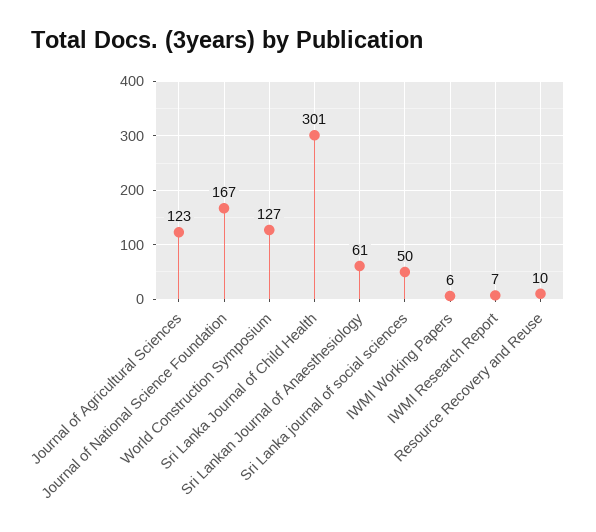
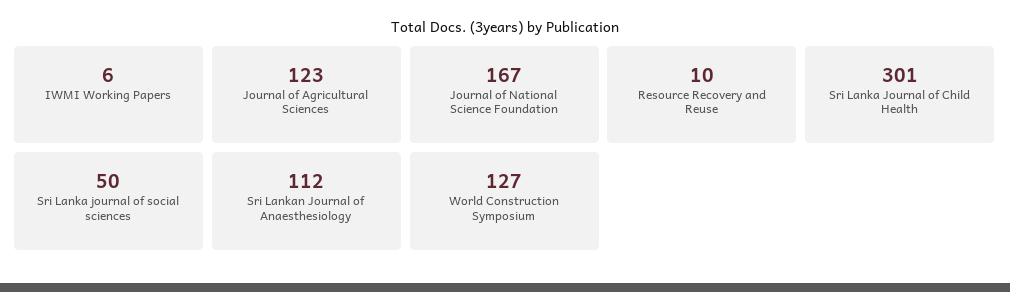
  {
    "Journal of Agricultural Sciences": 123,
    "Journal of National Science Foundation": 167,
    "World Construction Symposium": 127,
    "Sri Lanka Journal of Child Health": 301,
-   "Sri Lankan Journal of Anaesthesiology": 61,
+   "Sri Lankan Journal of Anaesthesiology": 112,
    "Sri Lanka journal of social sciences": 50,
    "IWMI Working Papers": 6,
-   "IWMI Research Report": 7,
    "Resource Recovery and Reuse": 10
  }

